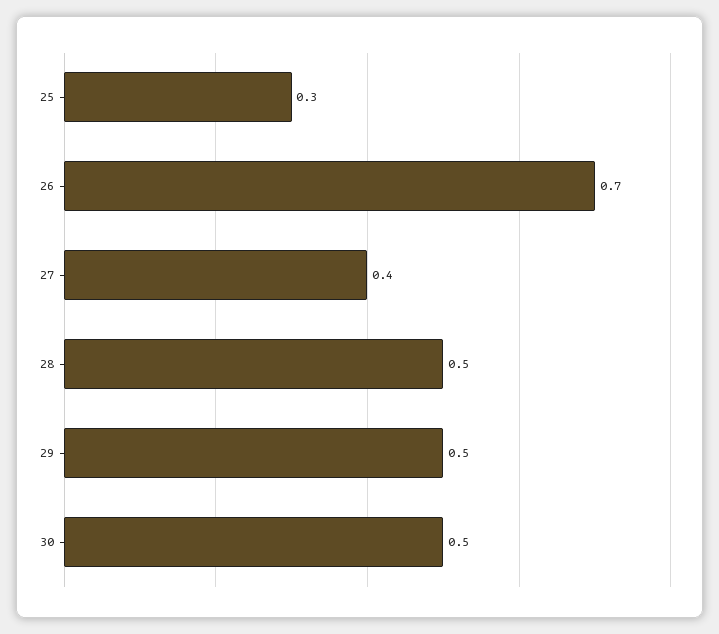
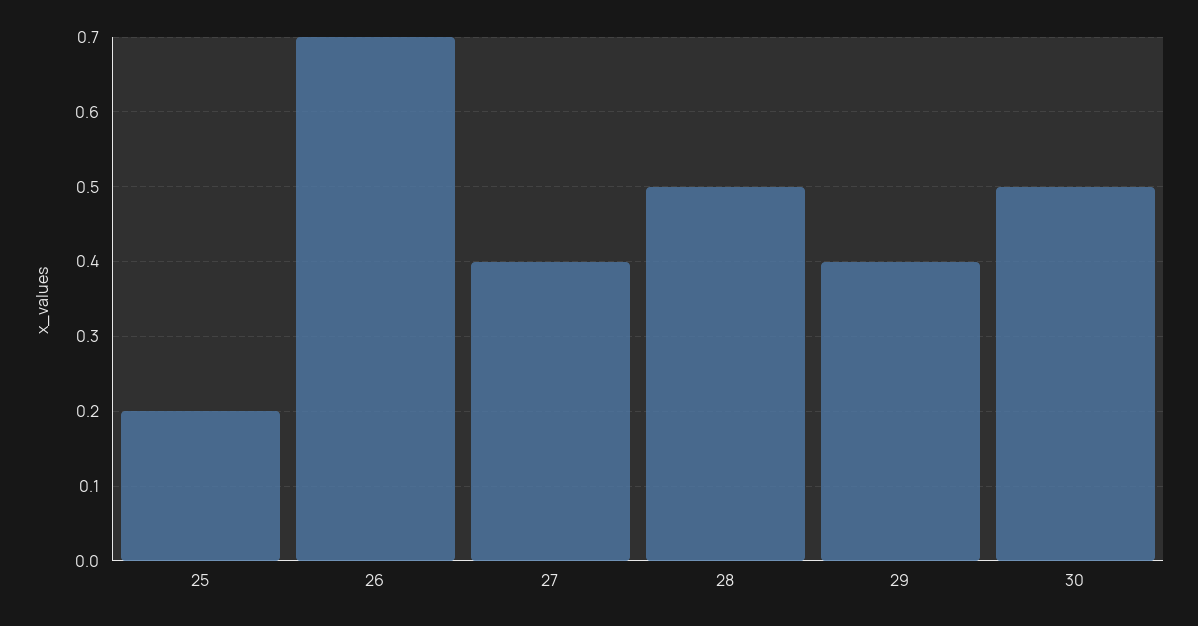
  {
-   "25": 0.3,
+   "25": 0.2,
    "26": 0.7,
    "27": 0.4,
    "28": 0.5,
-   "29": 0.5,
+   "29": 0.4,
    "30": 0.5
  }

